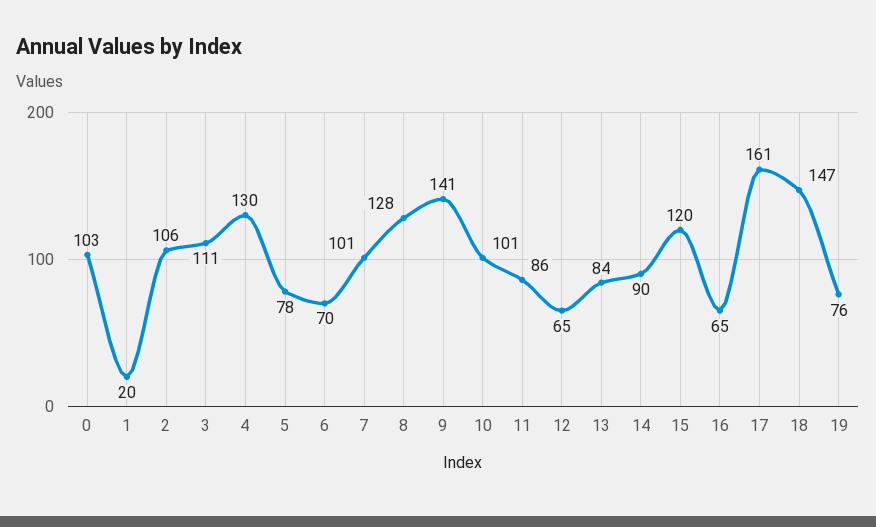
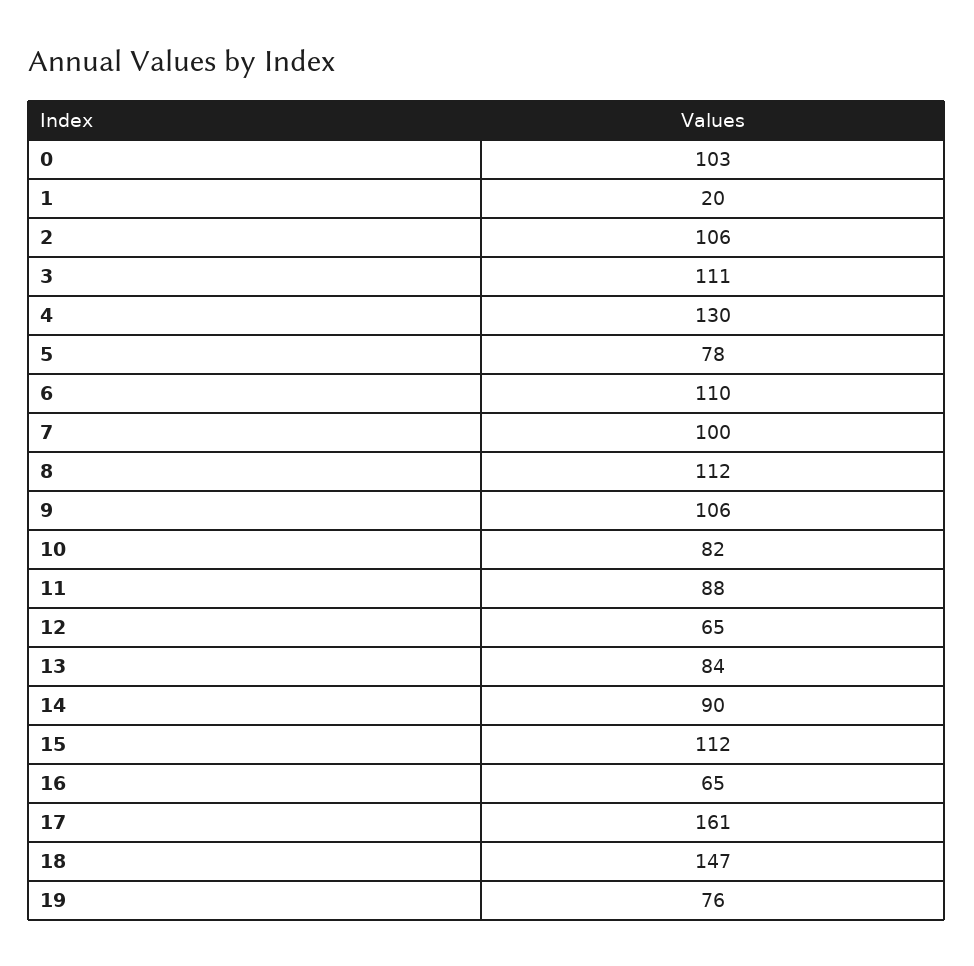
  {
    "0": 103,
    "1": 20,
    "2": 106,
    "3": 111,
    "4": 130,
    "5": 78,
-   "6": 70,
+   "6": 110,
-   "7": 101,
+   "7": 100,
-   "8": 128,
+   "8": 112,
-   "9": 141,
+   "9": 106,
-   "10": 101,
+   "10": 82,
-   "11": 86,
+   "11": 88,
    "12": 65,
    "13": 84,
    "14": 90,
-   "15": 120,
+   "15": 112,
    "16": 65,
    "17": 161,
    "18": 147,
    "19": 76
  }

